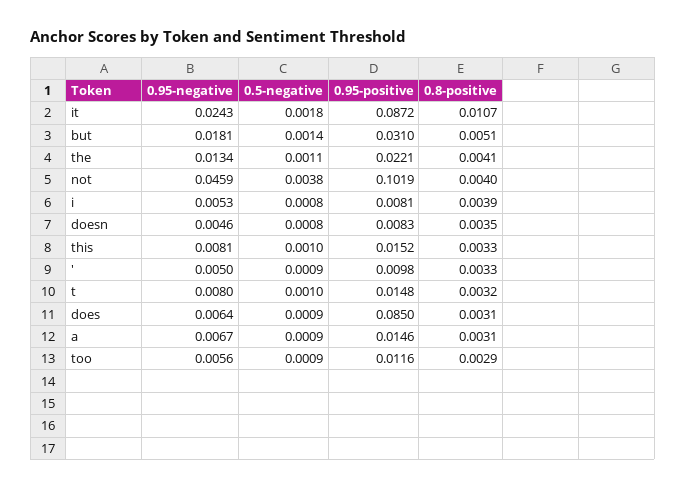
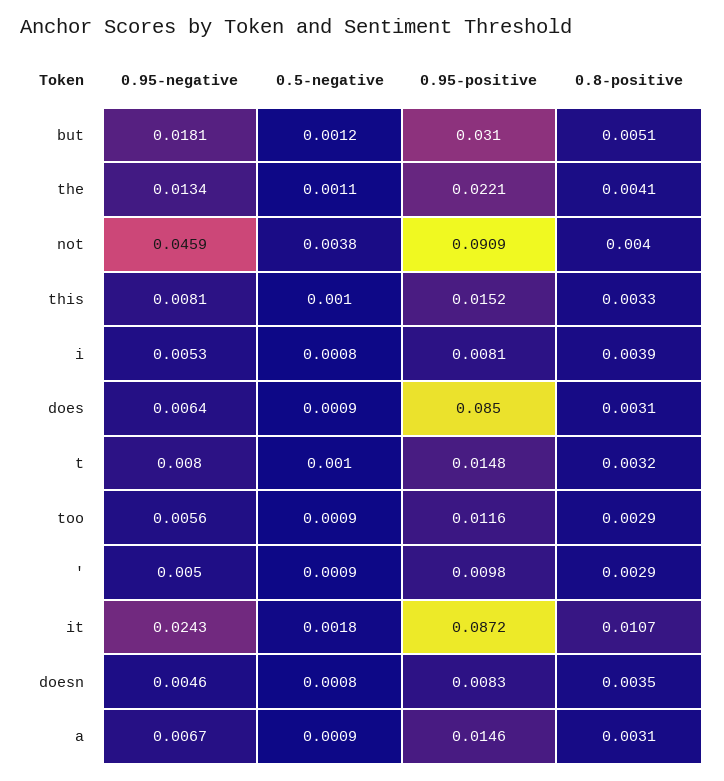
  {
    "0.95-negative": {
      "it": 0.0243,
      "but": 0.0181,
      "the": 0.0134,
      "not": 0.0459,
      "i": 0.0053,
      "doesn": 0.0046,
      "this": 0.0081,
      "'": 0.005,
      "t": 0.008,
      "does": 0.0064,
      "a": 0.0067,
      "too": 0.0056
    },
    "0.5-negative": {
      "it": 0.0018,
-     "but": 0.0014,
+     "but": 0.0012,
      "the": 0.0011,
      "not": 0.0038,
      "i": 0.0008,
      "doesn": 0.0008,
      "this": 0.001,
      "'": 0.0009,
      "t": 0.001,
      "does": 0.0009,
      "a": 0.0009,
      "too": 0.0009
    },
    "0.95-positive": {
      "it": 0.0872,
      "but": 0.031,
      "the": 0.0221,
-     "not": 0.1019,
+     "not": 0.0909,
      "i": 0.0081,
      "doesn": 0.0083,
      "this": 0.0152,
      "'": 0.0098,
      "t": 0.0148,
      "does": 0.085,
      "a": 0.0146,
      "too": 0.0116
    },
    "0.8-positive": {
      "it": 0.0107,
      "but": 0.0051,
      "the": 0.0041,
      "not": 0.004,
      "i": 0.0039,
      "doesn": 0.0035,
      "this": 0.0033,
-     "'": 0.0033,
+     "'": 0.0029,
      "t": 0.0032,
      "does": 0.0031,
      "a": 0.0031,
      "too": 0.0029
    }
  }

